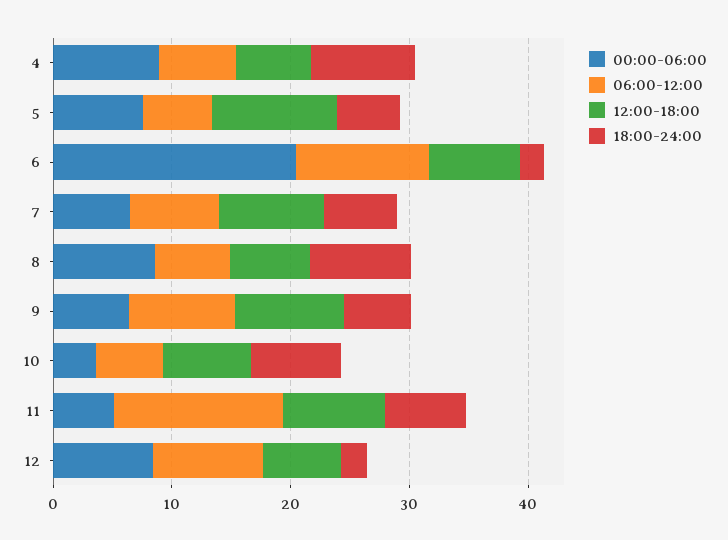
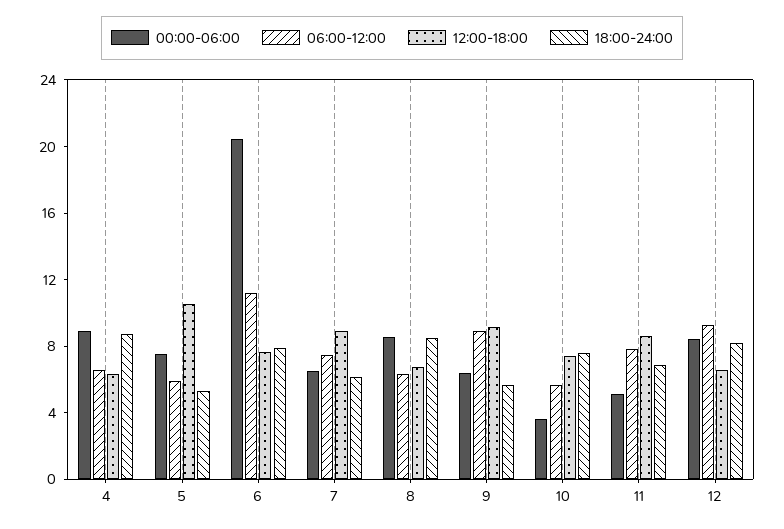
  {
    "00:00-06:00": {
      "4": 9,
      "5": 8,
      "6": 20,
      "7": 6,
      "8": 9,
      "9": 6,
      "10": 4,
      "11": 5,
      "12": 8
    },
    "06:00-12:00": {
      "4": 7,
      "5": 6,
      "6": 11,
      "7": 7,
      "8": 6,
      "9": 9,
      "10": 6,
-     "11": 14,
+     "11": 8,
      "12": 9
    },
    "12:00-18:00": {
      "4": 6,
      "5": 11,
      "6": 8,
      "7": 9,
      "8": 7,
      "9": 9,
      "10": 7,
      "11": 9,
      "12": 7
    },
    "18:00-24:00": {
      "4": 9,
      "5": 5,
-     "6": 2,
+     "6": 8,
      "7": 6,
      "8": 9,
      "9": 6,
      "10": 8,
      "11": 7,
-     "12": 2
+     "12": 8
    }
  }

